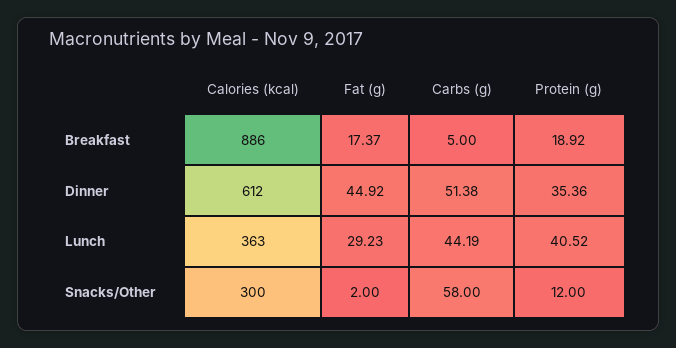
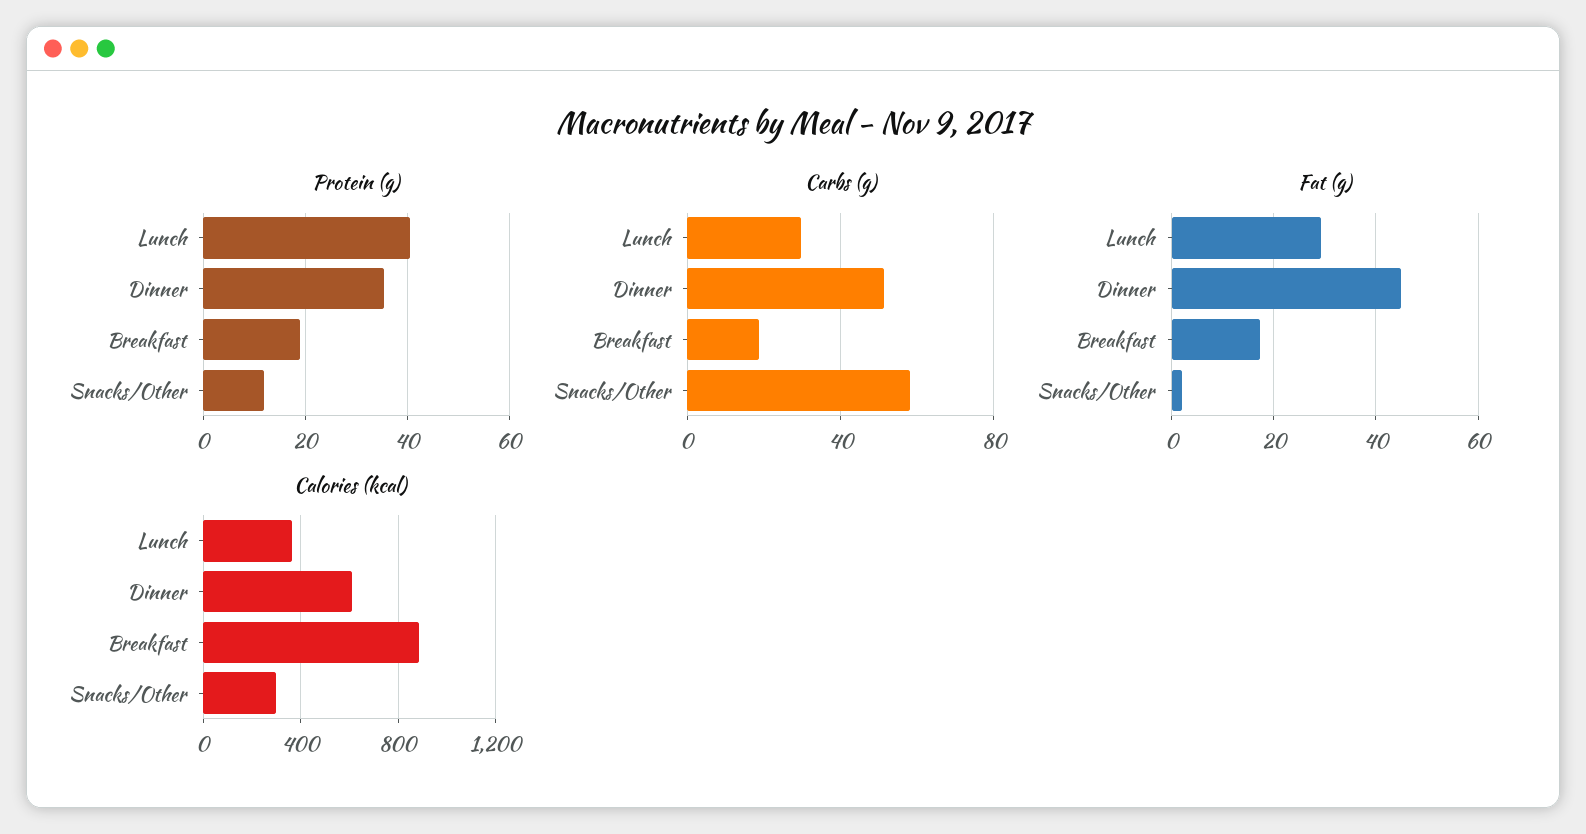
  {
    "Calories (kcal)": {
      "Breakfast": 886,
      "Dinner": 612,
      "Lunch": 363,
      "Snacks/Other": 300
    },
    "Fat (g)": {
      "Breakfast": 17.37,
      "Dinner": 44.92,
      "Lunch": 29.23,
      "Snacks/Other": 2
    },
    "Carbs (g)": {
-     "Breakfast": 5,
+     "Breakfast": 20,
      "Dinner": 51.38,
-     "Lunch": 44.19,
+     "Lunch": 30,
      "Snacks/Other": 58
    },
    "Protein (g)": {
      "Breakfast": 18.92,
      "Dinner": 35.36,
      "Lunch": 40.52,
      "Snacks/Other": 12
    }
  }

